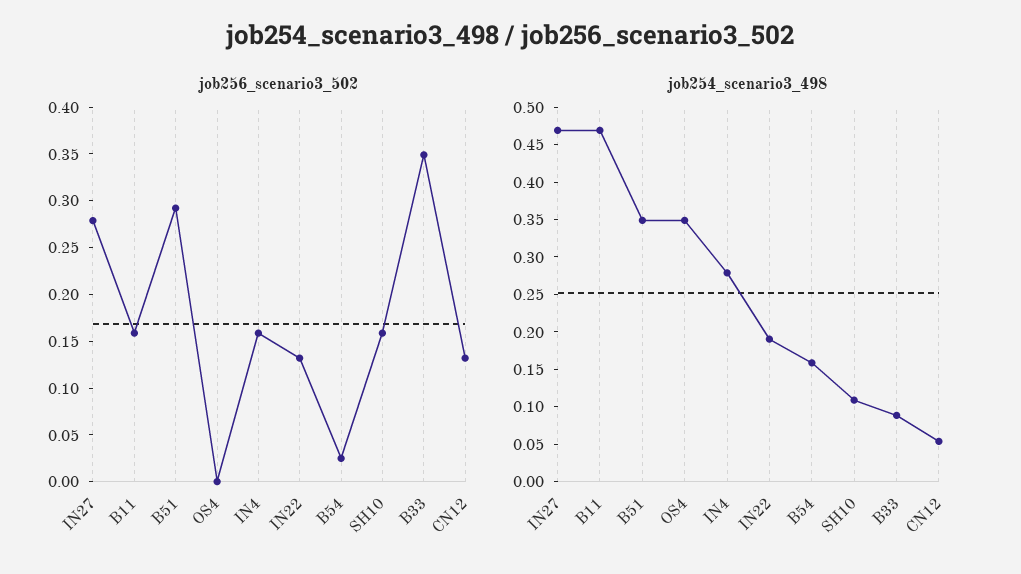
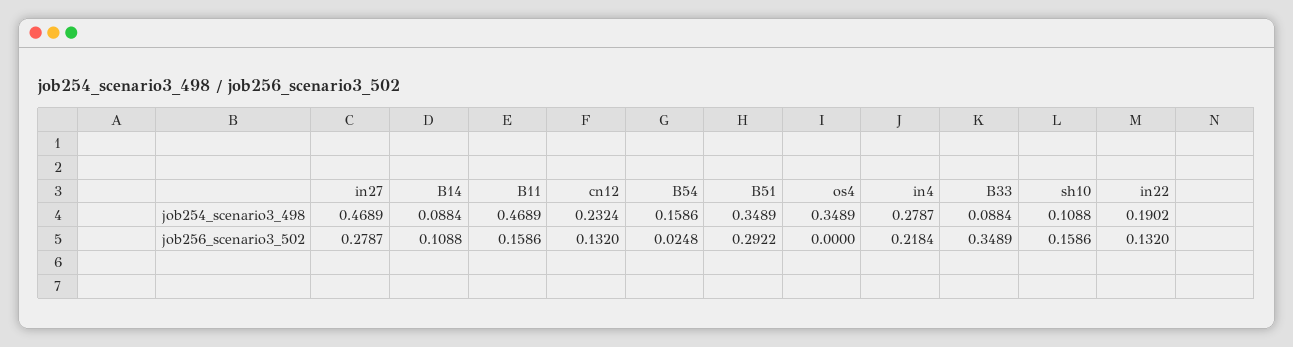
  {
    "job256_scenario3_502": {
      "IN27": 0.2787,
      "B11": 0.1586,
      "B51": 0.2922,
      "OS4": 0,
-     "IN4": 0.16,
+     "IN4": 0.2184,
      "IN22": 0.132,
      "B54": 0.0248,
      "SH10": 0.1586,
      "B33": 0.3489,
-     "CN12": 0.132
+     "CN12": 0.132,
+     "B14": 0.1088
    },
    "job254_scenario3_498": {
      "IN27": 0.4689,
      "B11": 0.4689,
      "B51": 0.3489,
      "OS4": 0.3489,
      "IN4": 0.2787,
      "IN22": 0.1902,
      "B54": 0.1586,
      "SH10": 0.1088,
      "B33": 0.0884,
-     "CN12": 0.05
+     "CN12": 0.2324,
+     "B14": 0.0884
    }
  }

